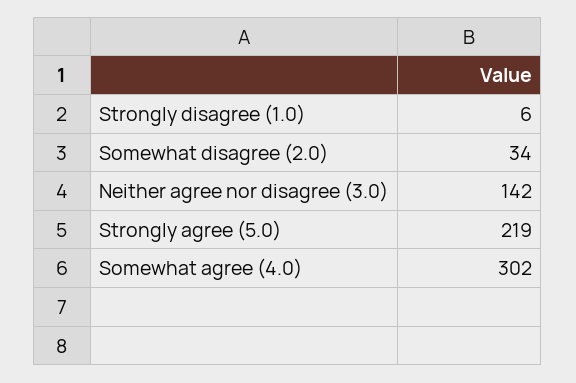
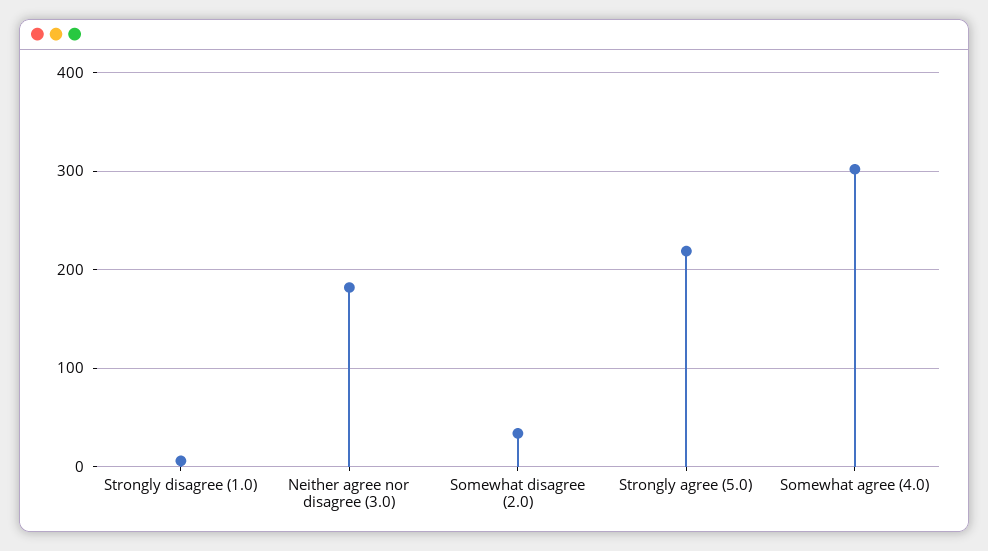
  {
    "Strongly disagree (1.0)": 6,
    "Somewhat disagree (2.0)": 34,
-   "Neither agree nor disagree (3.0)": 142,
+   "Neither agree nor disagree (3.0)": 180,
    "Strongly agree (5.0)": 219,
    "Somewhat agree (4.0)": 302
  }

